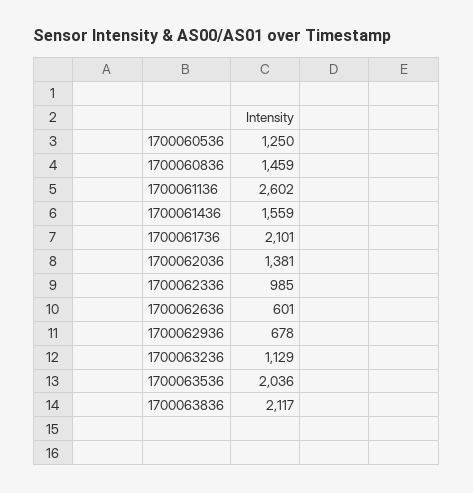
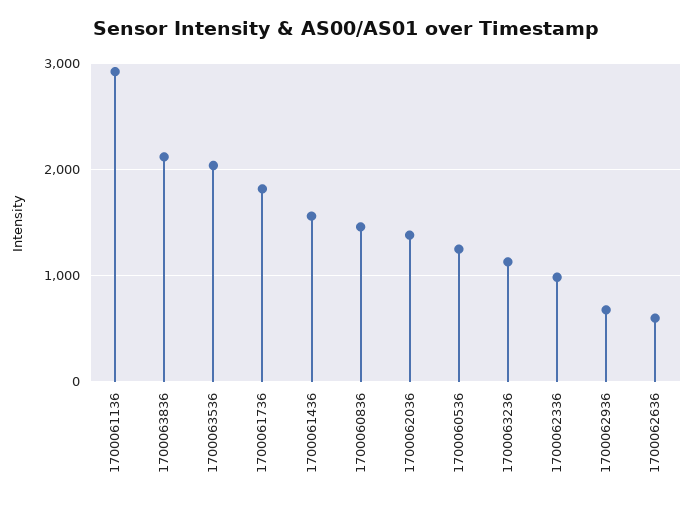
  {
    "1700060536": 1250,
    "1700060836": 1459,
-   "1700061136": 2602,
+   "1700061136": 2900,
    "1700061436": 1559,
-   "1700061736": 2101,
+   "1700061736": 1800,
    "1700062036": 1381,
    "1700062336": 985,
    "1700062636": 601,
    "1700062936": 678,
    "1700063236": 1129,
    "1700063536": 2036,
    "1700063836": 2117
  }

